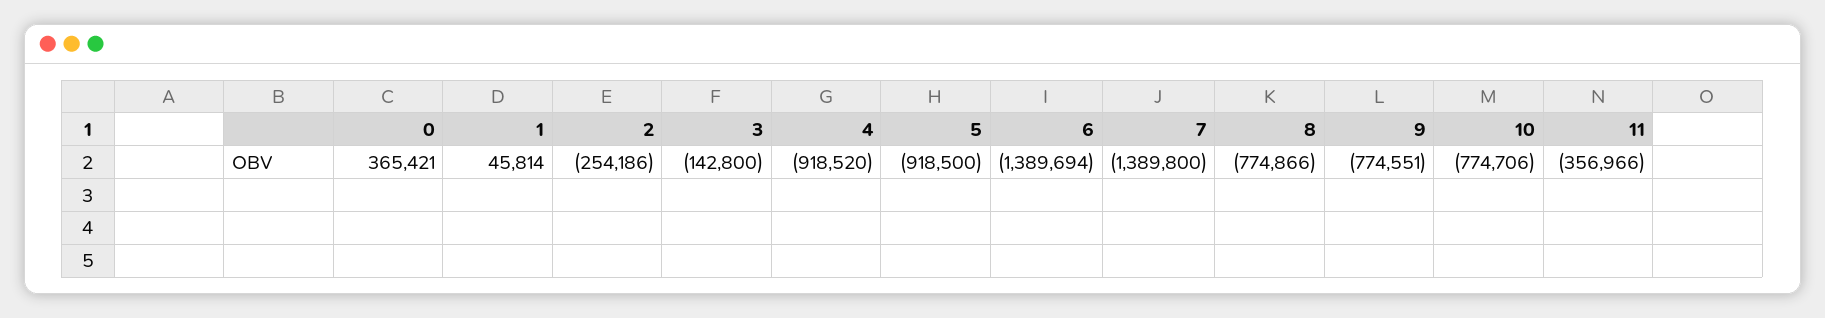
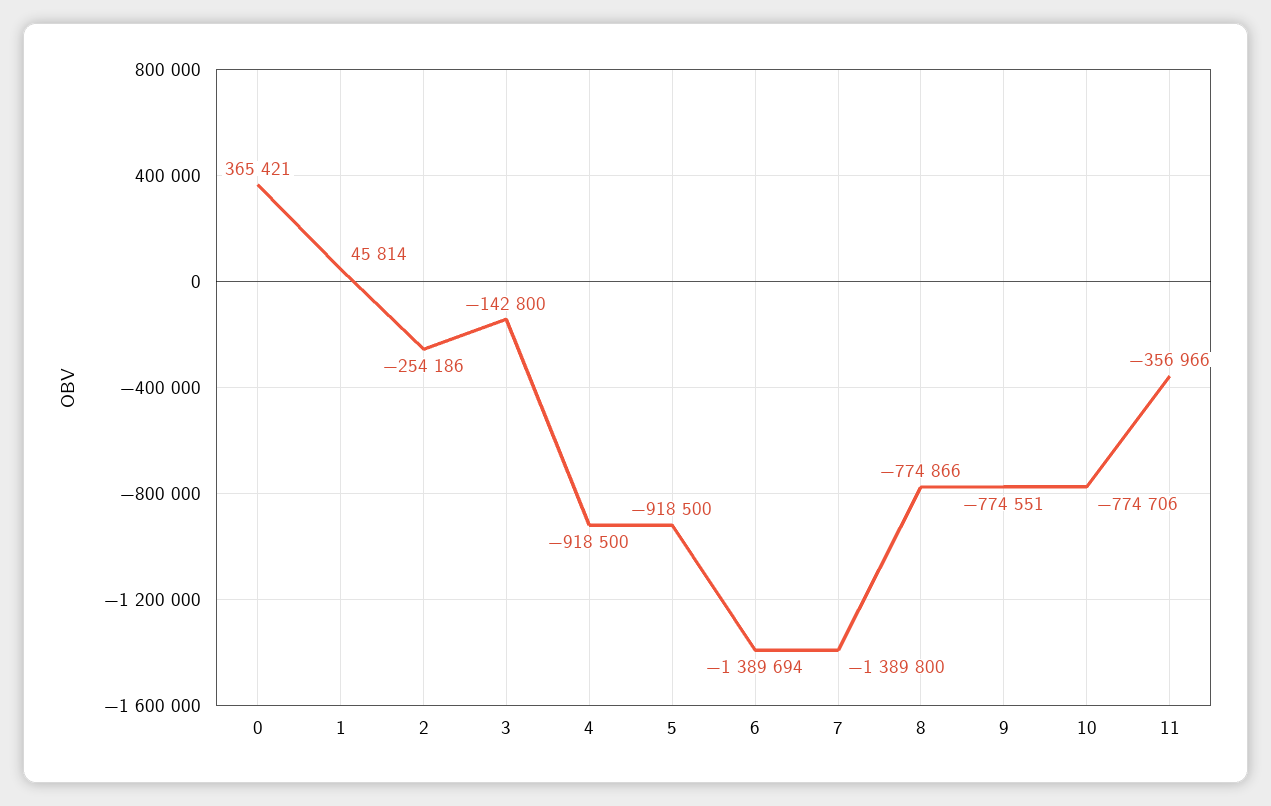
  {
    "0": 365421,
    "1": 45814,
    "2": -254186,
    "3": -142800,
-   "4": -918520,
+   "4": -918500,
    "5": -918500,
    "6": -1389694,
    "7": -1389800,
    "8": -774866,
    "9": -774551,
    "10": -774706,
    "11": -356966
  }

